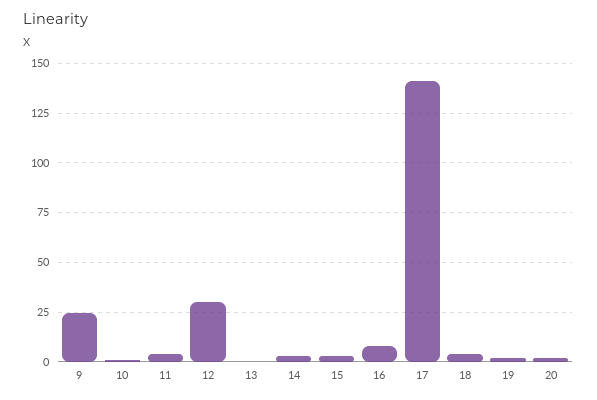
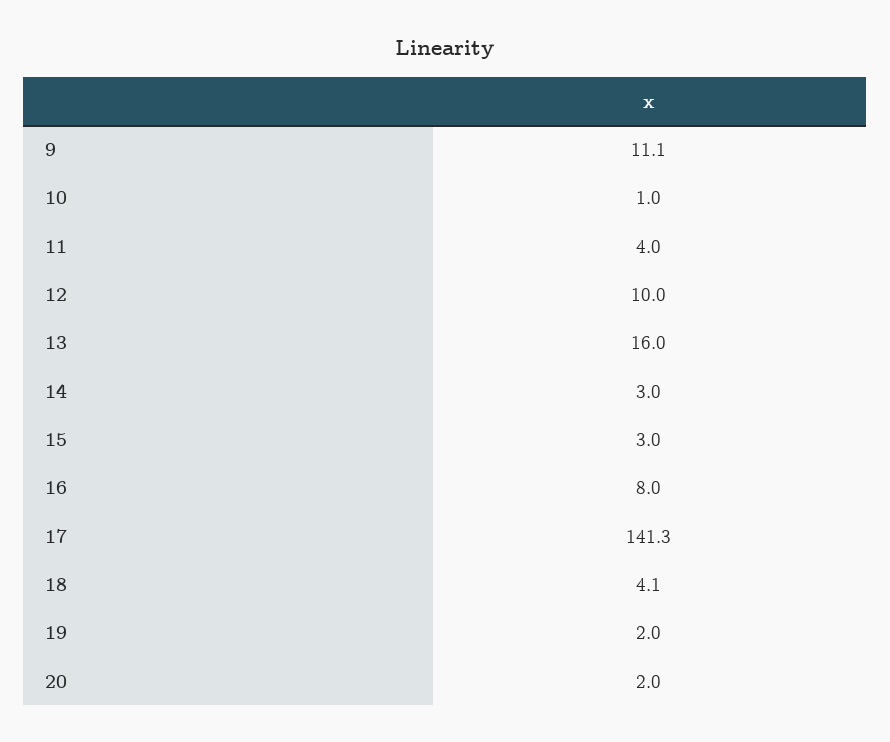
  {
-   "9": 25,
+   "9": 11.1,
    "10": 1,
    "11": 4,
-   "12": 30,
+   "12": 10,
-   "13": 0,
+   "13": 16,
    "14": 3,
    "15": 3,
    "16": 8,
    "17": 141.3,
    "18": 4.1,
    "19": 2,
    "20": 2
  }

